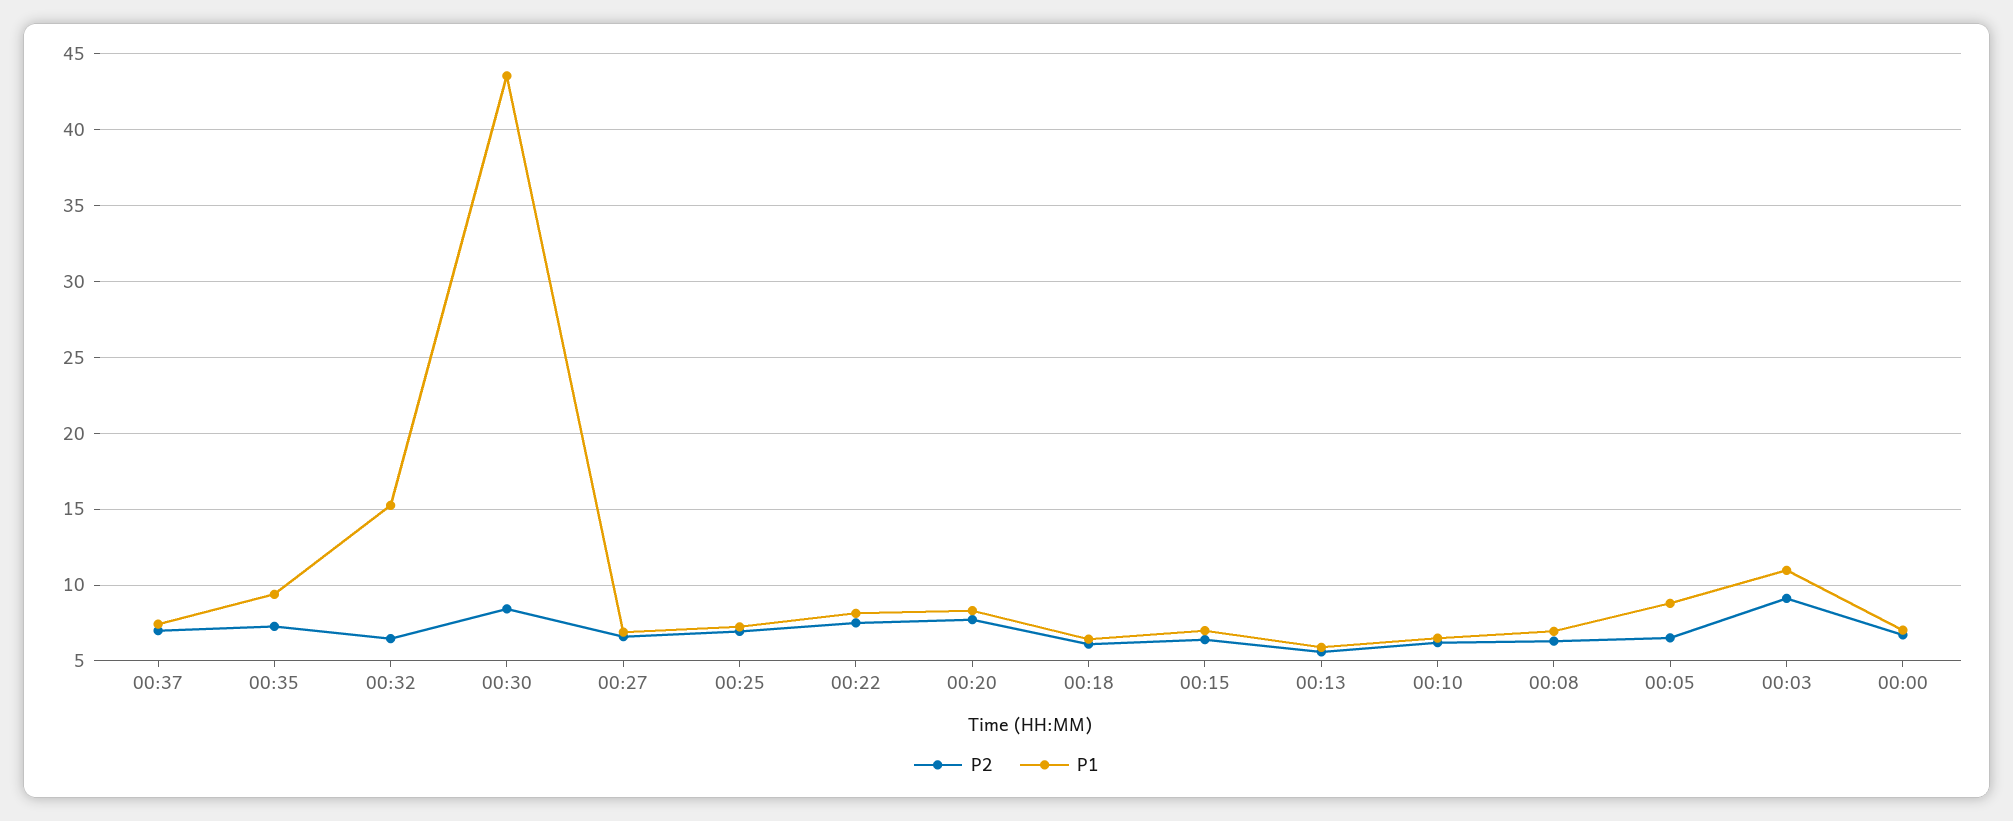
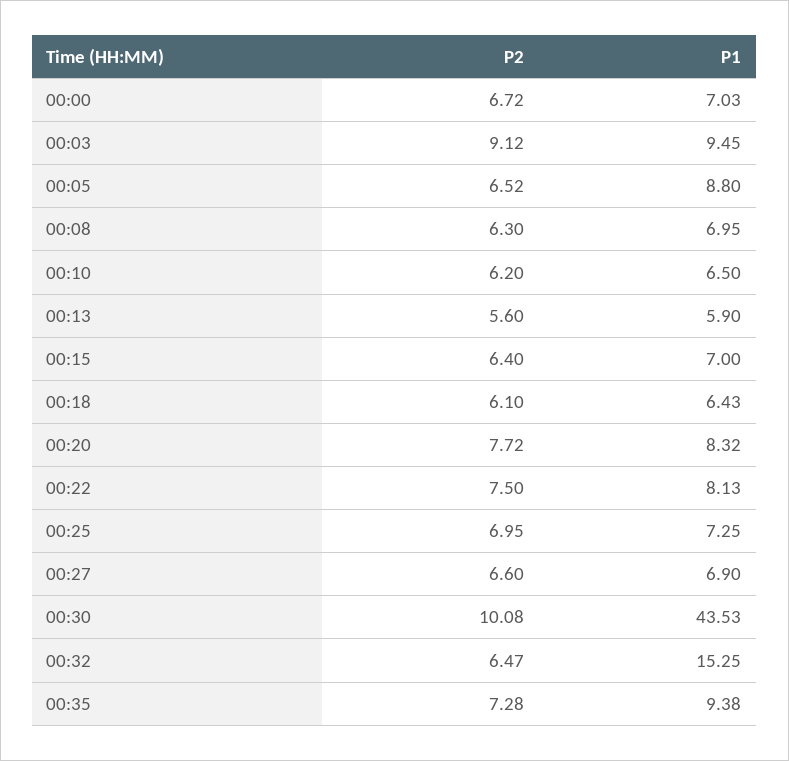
  {
    "P2": {
-     "00:37": 7,
      "00:35": 7.28,
      "00:32": 6.47,
-     "00:30": 8.5,
+     "00:30": 10.08,
      "00:27": 6.6,
      "00:25": 6.95,
      "00:22": 7.5,
      "00:20": 7.72,
      "00:18": 6.1,
      "00:15": 6.4,
      "00:13": 5.6,
      "00:10": 6.2,
      "00:08": 6.3,
      "00:05": 6.52,
      "00:03": 9.12,
      "00:00": 6.72
    },
    "P1": {
-     "00:37": 7.5,
      "00:35": 9.38,
      "00:32": 15.25,
      "00:30": 43.53,
      "00:27": 6.9,
      "00:25": 7.25,
      "00:22": 8.13,
      "00:20": 8.32,
      "00:18": 6.43,
      "00:15": 7,
      "00:13": 5.9,
      "00:10": 6.5,
      "00:08": 6.95,
      "00:05": 8.8,
-     "00:03": 11,
+     "00:03": 9.45,
      "00:00": 7.03
    }
  }

